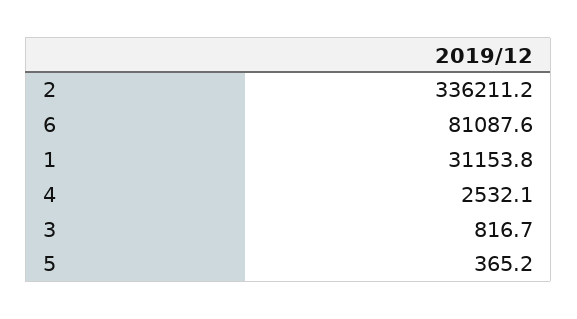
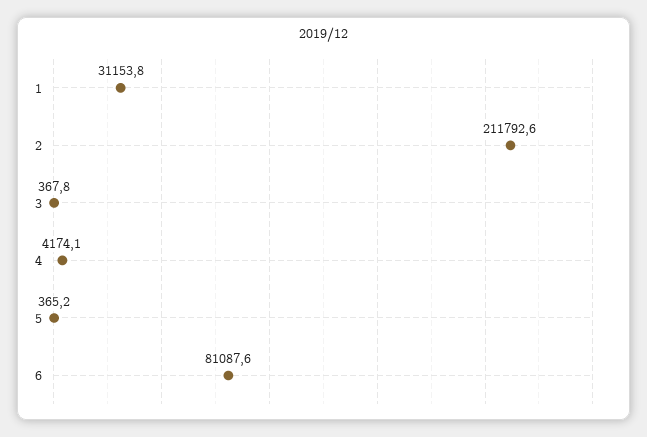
  {
-   "2": 336211.2,
+   "2": 211792.6,
    "6": 81087.6,
    "1": 31153.8,
-   "4": 2532.1,
+   "4": 4174.1,
-   "3": 816.7,
+   "3": 367.8,
    "5": 365.2
  }

